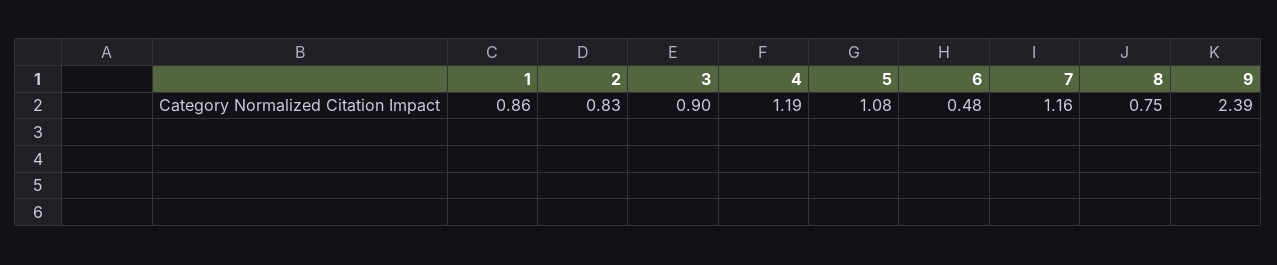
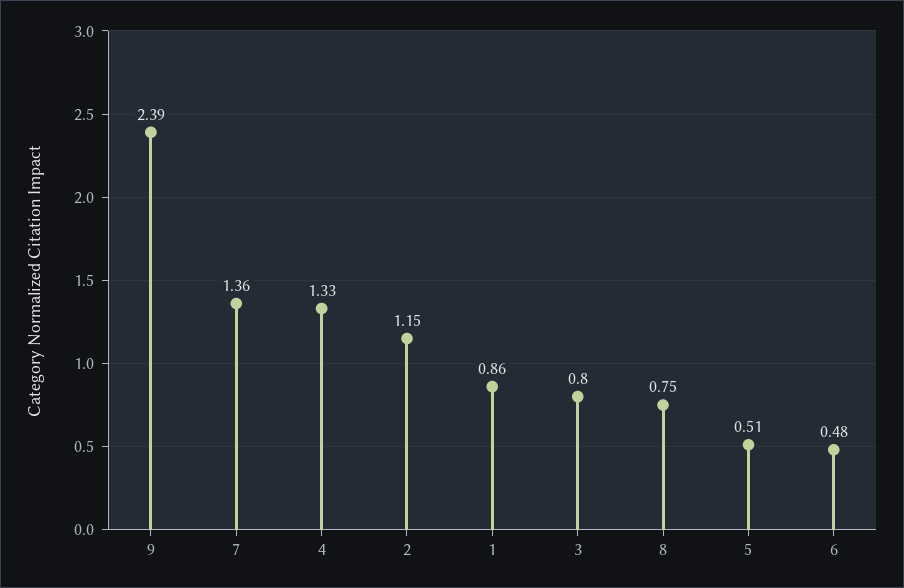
  {
    "1": 0.86,
-   "2": 0.83,
+   "2": 1.15,
-   "3": 0.9,
+   "3": 0.8,
-   "4": 1.19,
+   "4": 1.33,
-   "5": 1.08,
+   "5": 0.51,
    "6": 0.48,
-   "7": 1.16,
+   "7": 1.36,
    "8": 0.75,
    "9": 2.39
  }

